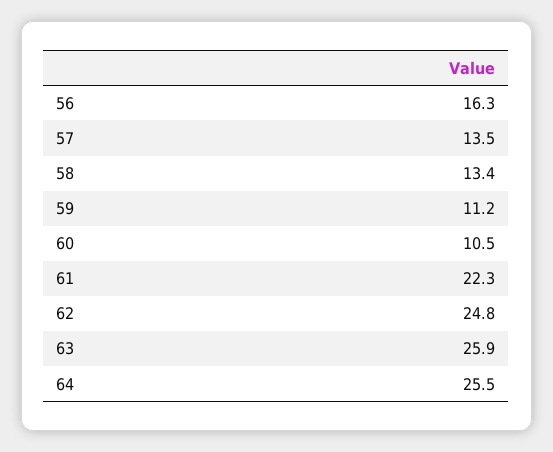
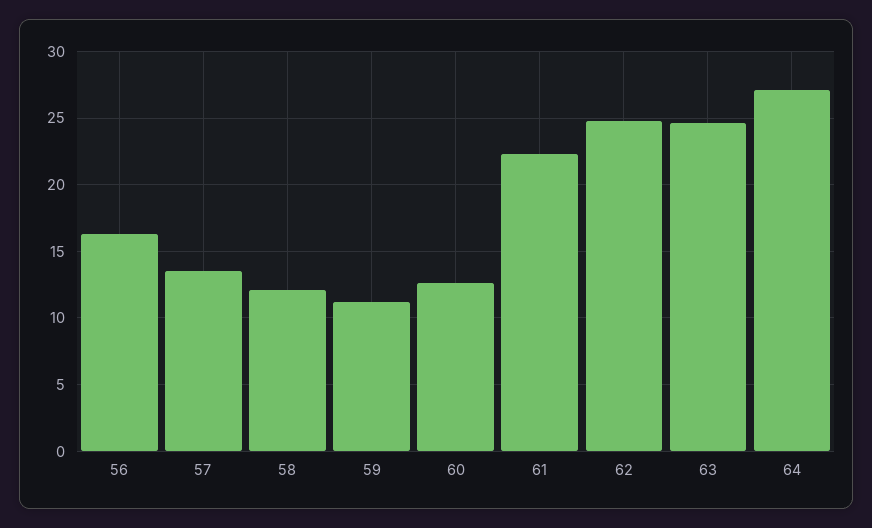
  {
    "56": 16.3,
    "57": 13.5,
-   "58": 13.4,
+   "58": 12,
    "59": 11.2,
-   "60": 10.5,
+   "60": 12.5,
    "61": 22.3,
    "62": 24.8,
-   "63": 25.9,
+   "63": 24.5,
-   "64": 25.5
+   "64": 27
  }

